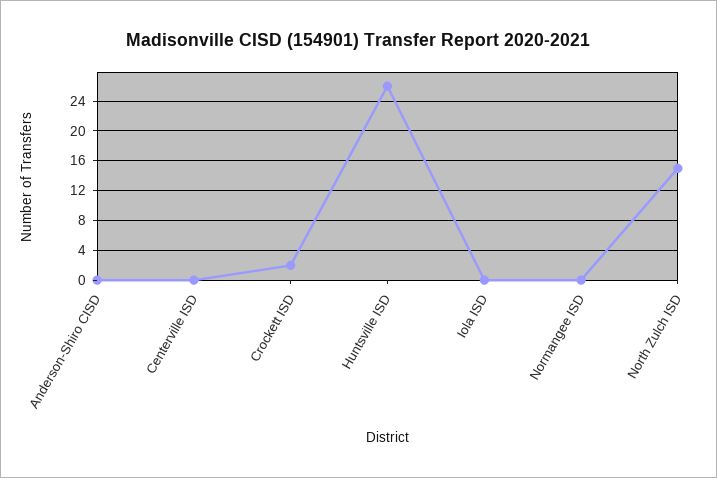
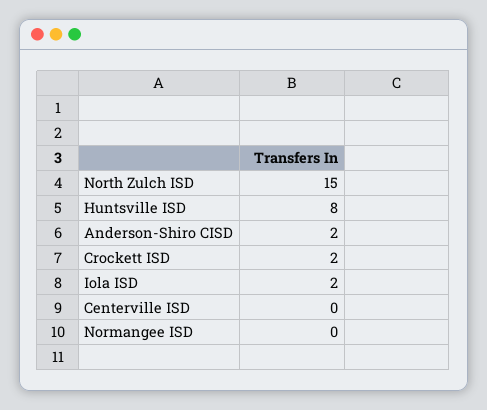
  {
-   "Anderson-Shiro CISD": 0,
+   "Anderson-Shiro CISD": 2,
    "Centerville ISD": 0,
    "Crockett ISD": 2,
-   "Huntsville ISD": 26,
+   "Huntsville ISD": 8,
-   "Iola ISD": 0,
+   "Iola ISD": 2,
    "Normangee ISD": 0,
    "North Zulch ISD": 15
  }

